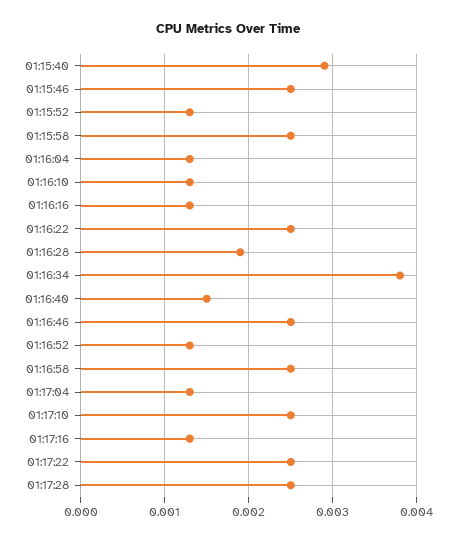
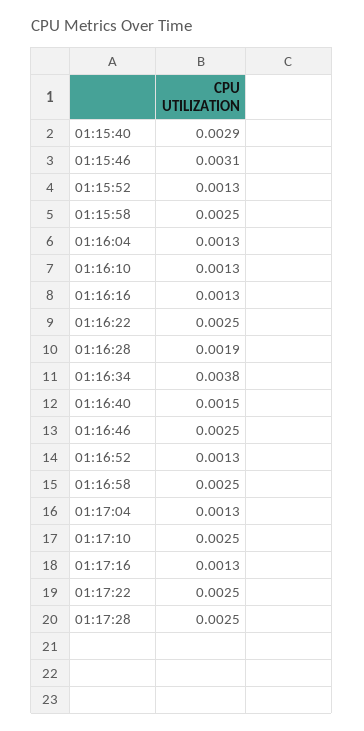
  {
    "01:15:40": 0.0029,
-   "01:15:46": 0.0025,
+   "01:15:46": 0.0031,
    "01:15:52": 0.0013,
    "01:15:58": 0.0025,
    "01:16:04": 0.0013,
    "01:16:10": 0.0013,
    "01:16:16": 0.0013,
    "01:16:22": 0.0025,
    "01:16:28": 0.0019,
    "01:16:34": 0.0038,
    "01:16:40": 0.0015,
    "01:16:46": 0.0025,
    "01:16:52": 0.0013,
    "01:16:58": 0.0025,
    "01:17:04": 0.0013,
    "01:17:10": 0.0025,
    "01:17:16": 0.0013,
    "01:17:22": 0.0025,
    "01:17:28": 0.0025
  }

